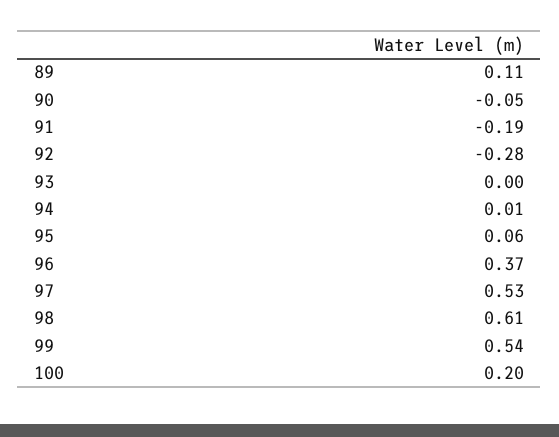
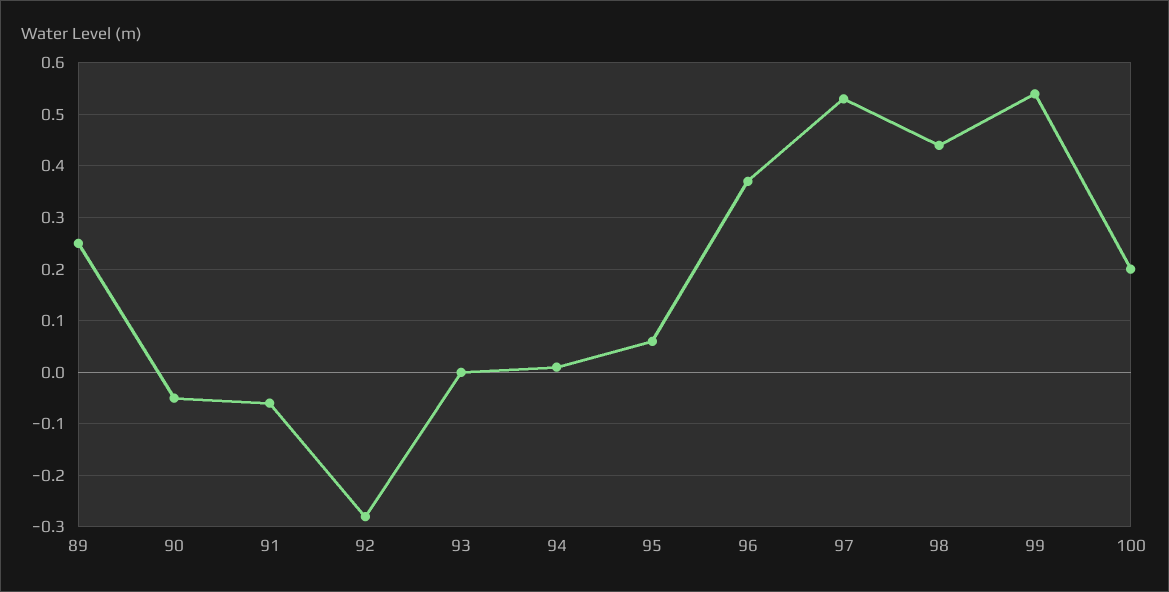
  {
-   "89": 0.11,
+   "89": 0.25,
    "90": -0.05,
-   "91": -0.19,
+   "91": -0.05,
    "92": -0.28,
    "93": 0,
    "94": 0.01,
    "95": 0.06,
    "96": 0.37,
    "97": 0.53,
-   "98": 0.61,
+   "98": 0.45,
    "99": 0.54,
    "100": 0.2
  }

